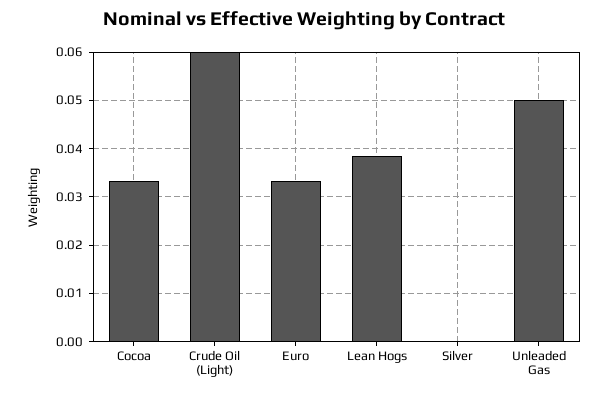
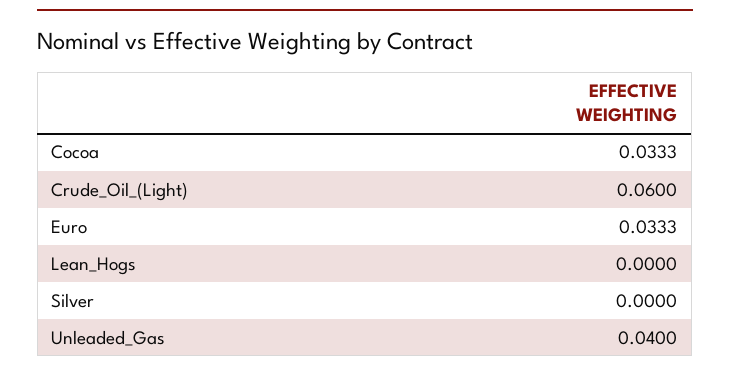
  {
    "Cocoa": 0.0333,
    "Crude Oil (Light)": 0.06,
    "Euro": 0.0333,
-   "Lean Hogs": 0.038,
+   "Lean Hogs": 0,
    "Silver": 0,
-   "Unleaded Gas": 0.05
+   "Unleaded Gas": 0.04
  }

